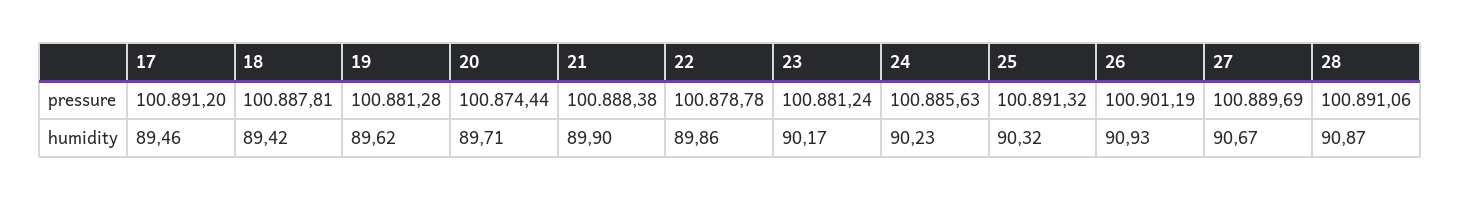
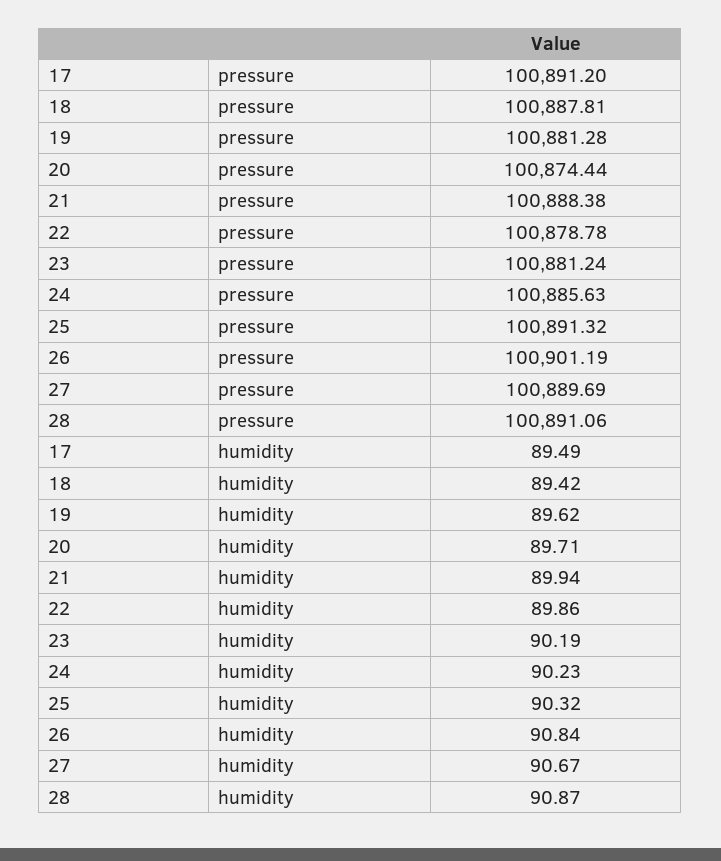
  {
    "17": {
      "pressure": 100891.2,
-     "humidity": 89.46
+     "humidity": 89.49
    },
    "18": {
      "pressure": 100887.81,
      "humidity": 89.42
    },
    "19": {
      "pressure": 100881.28,
      "humidity": 89.62
    },
    "20": {
      "pressure": 100874.44,
      "humidity": 89.71
    },
    "21": {
      "pressure": 100888.38,
-     "humidity": 89.9
+     "humidity": 89.94
    },
    "22": {
      "pressure": 100878.78,
      "humidity": 89.86
    },
    "23": {
      "pressure": 100881.24,
-     "humidity": 90.17
+     "humidity": 90.19
    },
    "24": {
      "pressure": 100885.63,
      "humidity": 90.23
    },
    "25": {
      "pressure": 100891.32,
      "humidity": 90.32
    },
    "26": {
      "pressure": 100901.19,
-     "humidity": 90.93
+     "humidity": 90.84
    },
    "27": {
      "pressure": 100889.69,
      "humidity": 90.67
    },
    "28": {
      "pressure": 100891.06,
      "humidity": 90.87
    }
  }

